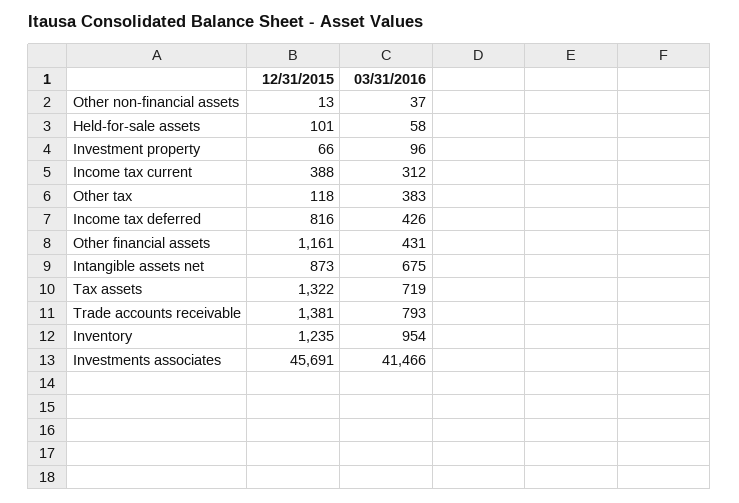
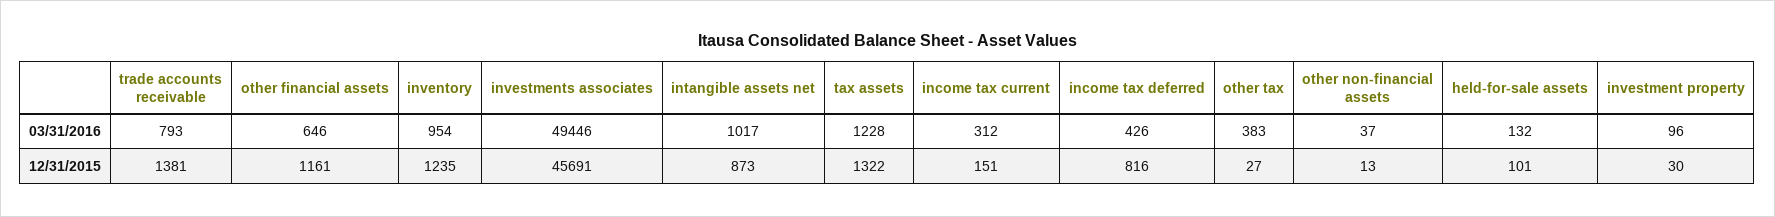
  {
    "12/31/2015": {
      "Other non-financial assets": 13,
      "Held-for-sale assets": 101,
-     "Investment property": 66,
+     "Investment property": 30,
-     "Income tax current": 388,
+     "Income tax current": 151,
-     "Other tax": 118,
+     "Other tax": 27,
      "Income tax deferred": 816,
      "Other financial assets": 1161,
      "Intangible assets net": 873,
      "Tax assets": 1322,
      "Trade accounts receivable": 1381,
      "Inventory": 1235,
      "Investments associates": 45691
    },
    "03/31/2016": {
      "Other non-financial assets": 37,
-     "Held-for-sale assets": 58,
+     "Held-for-sale assets": 132,
      "Investment property": 96,
      "Income tax current": 312,
      "Other tax": 383,
      "Income tax deferred": 426,
-     "Other financial assets": 431,
+     "Other financial assets": 646,
-     "Intangible assets net": 675,
+     "Intangible assets net": 1017,
-     "Tax assets": 719,
+     "Tax assets": 1228,
      "Trade accounts receivable": 793,
      "Inventory": 954,
-     "Investments associates": 41466
+     "Investments associates": 49446
    }
  }

